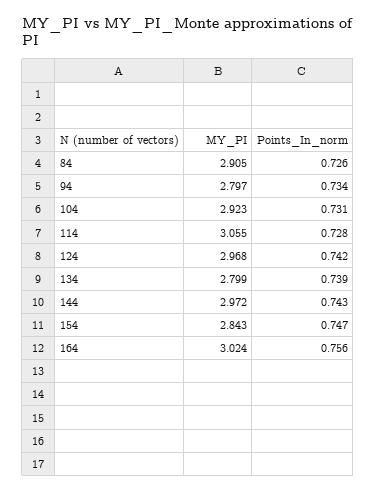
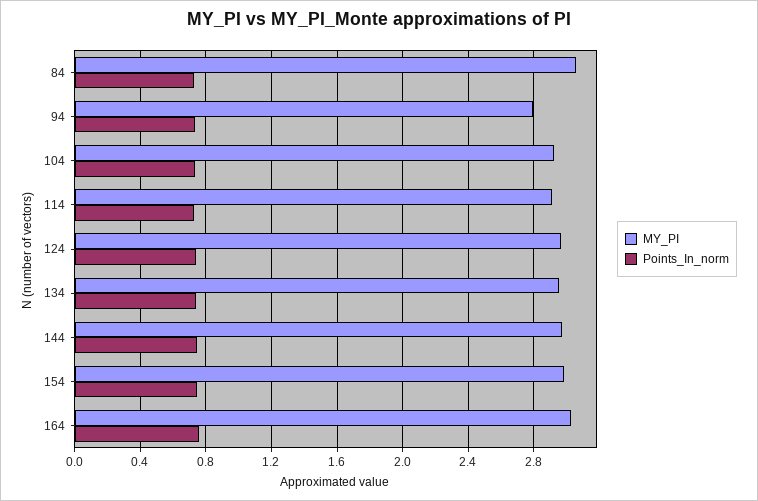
  {
    "MY_PI": {
-     "84": 2.905,
+     "84": 3.05,
      "94": 2.797,
      "104": 2.923,
-     "114": 3.055,
+     "114": 2.9,
      "124": 2.968,
-     "134": 2.799,
+     "134": 2.95,
      "144": 2.972,
-     "154": 2.843,
+     "154": 3,
      "164": 3.024
    },
    "Points_In_norm": {
      "84": 0.726,
      "94": 0.734,
      "104": 0.731,
      "114": 0.728,
      "124": 0.742,
      "134": 0.739,
      "144": 0.743,
      "154": 0.747,
      "164": 0.756
    }
  }

